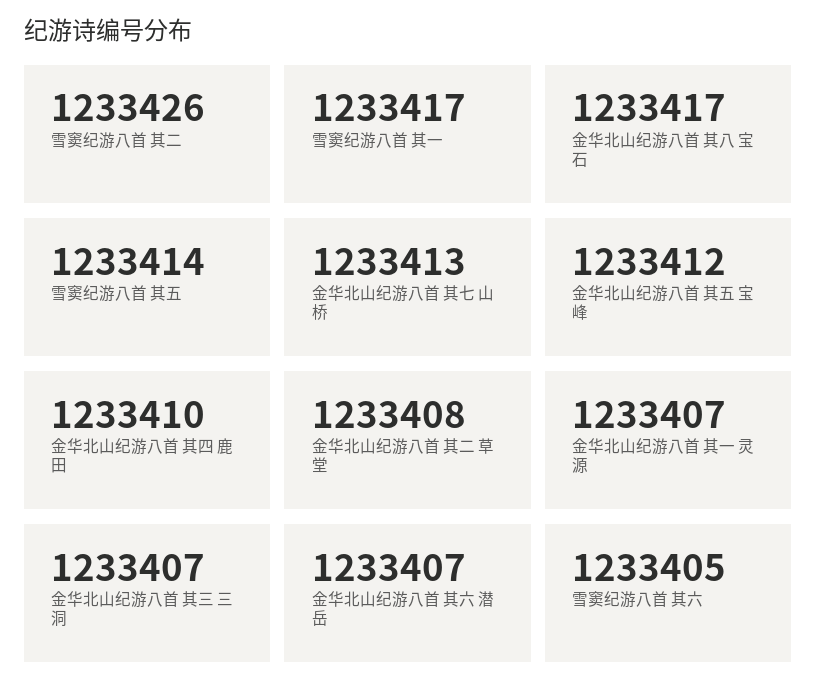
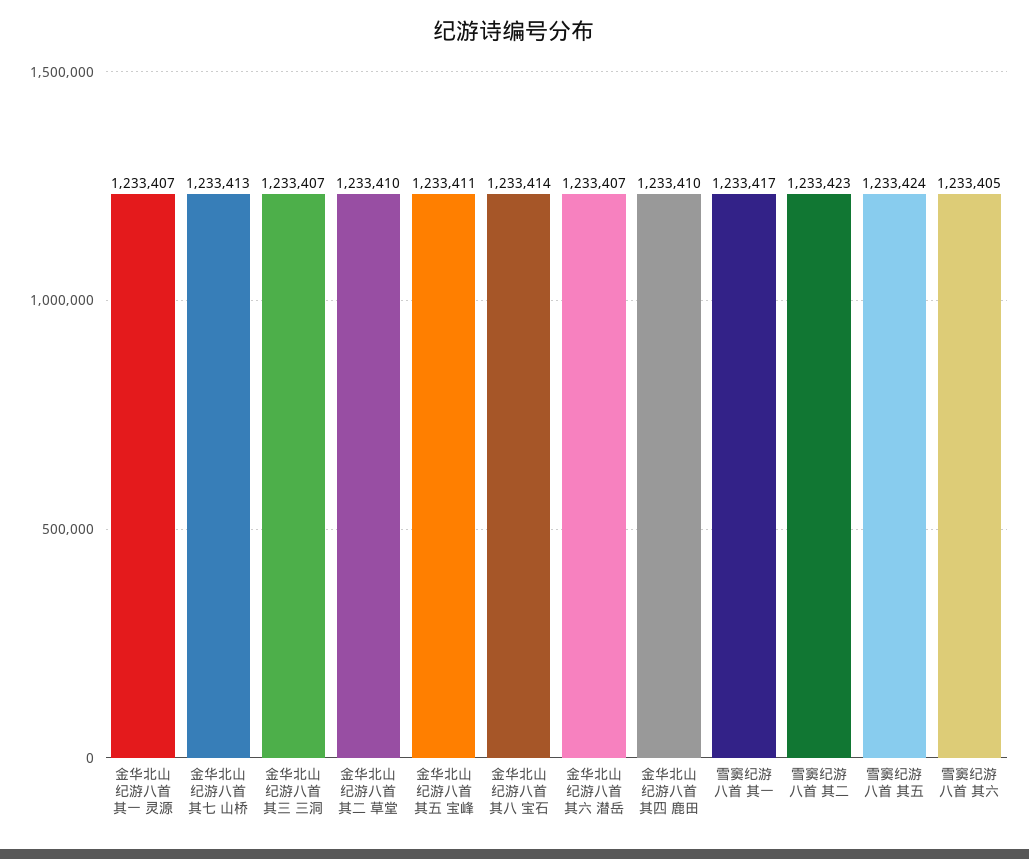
  {
-   "雪窦纪游八首 其二": 1233426,
+   "雪窦纪游八首 其二": 1233423,
    "雪窦纪游八首 其一": 1233417,
-   "金华北山纪游八首 其八 宝石": 1233417,
+   "金华北山纪游八首 其八 宝石": 1233414,
-   "雪窦纪游八首 其五": 1233414,
+   "雪窦纪游八首 其五": 1233424,
    "金华北山纪游八首 其七 山桥": 1233413,
-   "金华北山纪游八首 其五 宝峰": 1233412,
+   "金华北山纪游八首 其五 宝峰": 1233411,
    "金华北山纪游八首 其四 鹿田": 1233410,
-   "金华北山纪游八首 其二 草堂": 1233408,
+   "金华北山纪游八首 其二 草堂": 1233410,
    "金华北山纪游八首 其一 灵源": 1233407,
    "金华北山纪游八首 其三 三洞": 1233407,
    "金华北山纪游八首 其六 潜岳": 1233407,
    "雪窦纪游八首 其六": 1233405
  }

